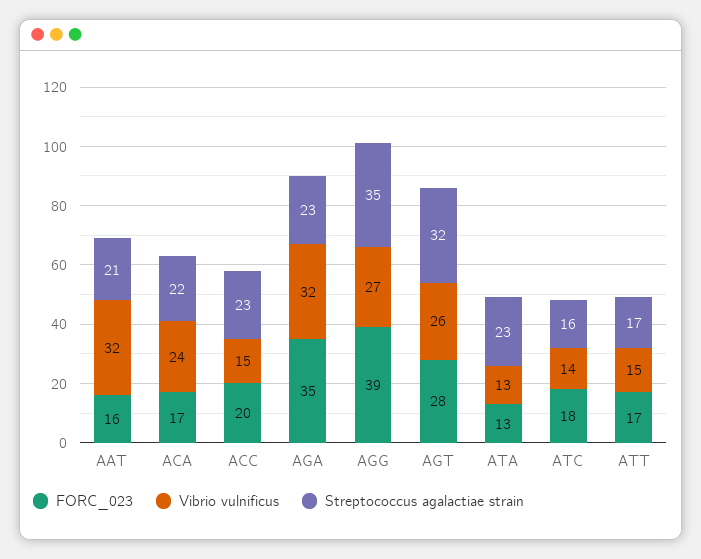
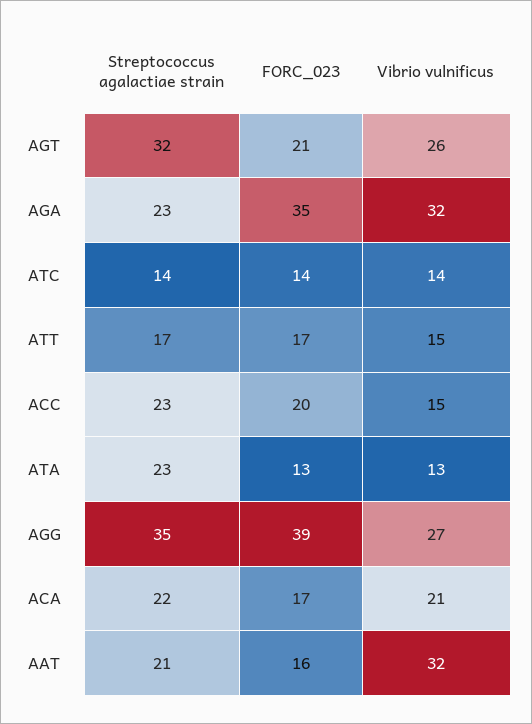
  {
    "FORC_023": {
      "AAT": 16,
      "ACA": 17,
      "ACC": 20,
      "AGA": 35,
      "AGG": 39,
-     "AGT": 28,
+     "AGT": 21,
      "ATA": 13,
-     "ATC": 18,
+     "ATC": 14,
      "ATT": 17
    },
    "Vibrio vulnificus": {
      "AAT": 32,
-     "ACA": 24,
+     "ACA": 21,
      "ACC": 15,
      "AGA": 32,
      "AGG": 27,
      "AGT": 26,
      "ATA": 13,
      "ATC": 14,
      "ATT": 15
    },
    "Streptococcus agalactiae strain": {
      "AAT": 21,
      "ACA": 22,
      "ACC": 23,
      "AGA": 23,
      "AGG": 35,
      "AGT": 32,
      "ATA": 23,
-     "ATC": 16,
+     "ATC": 14,
      "ATT": 17
    }
  }

